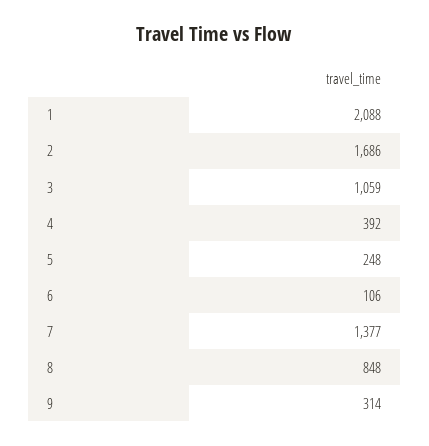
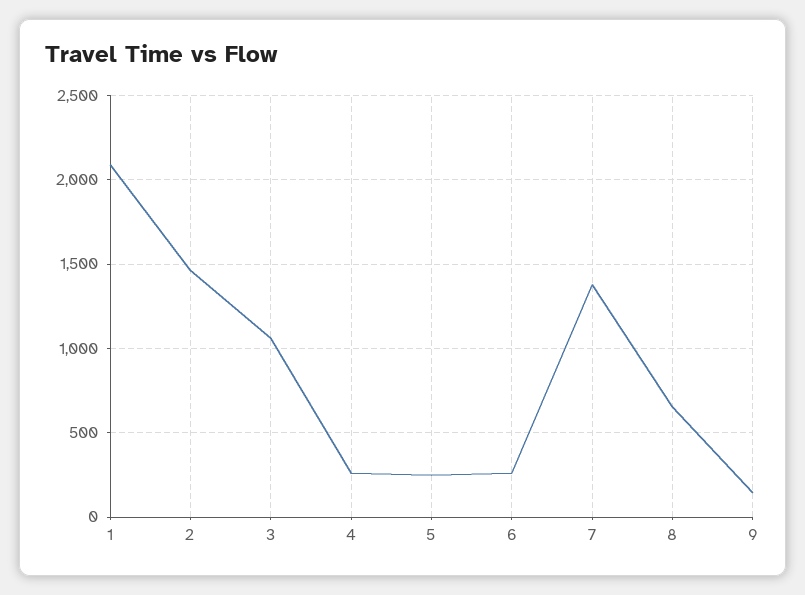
  {
    "1": 2088,
-   "2": 1686,
+   "2": 1450,
    "3": 1059,
-   "4": 392,
+   "4": 250,
    "5": 248,
-   "6": 106,
+   "6": 250,
    "7": 1377,
-   "8": 848,
+   "8": 650,
-   "9": 314
+   "9": 150
  }

